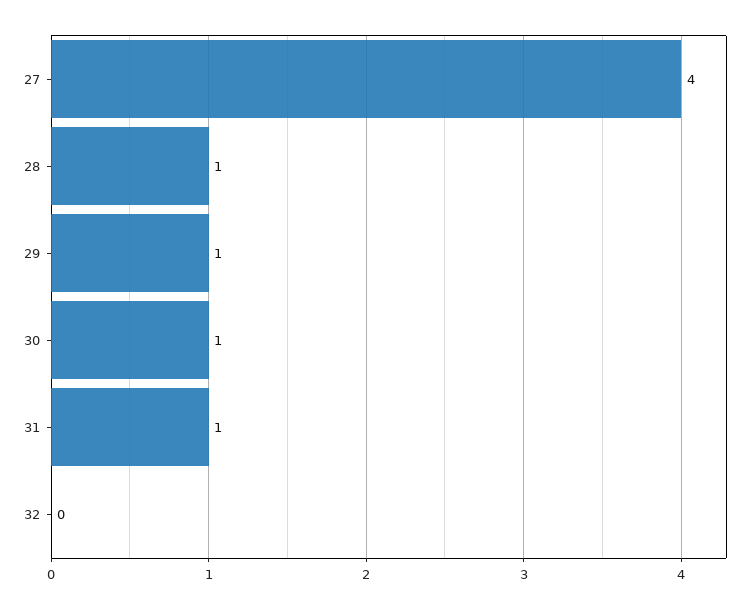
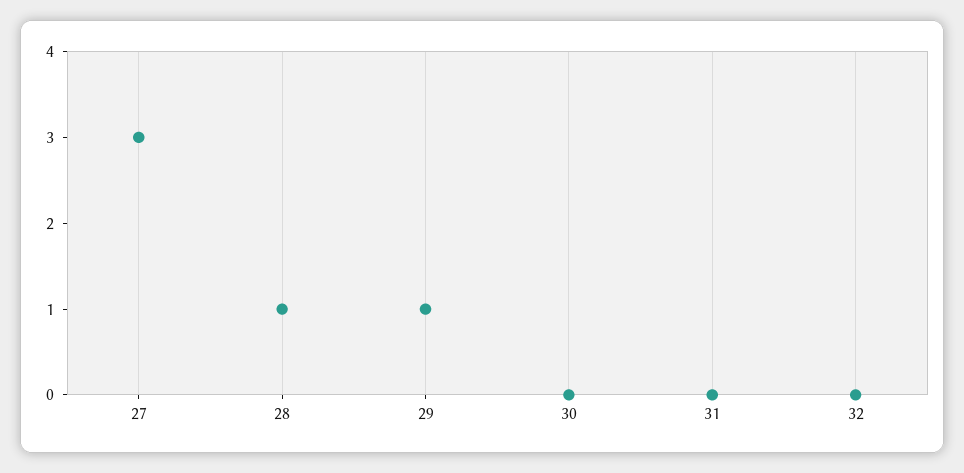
  {
-   "27": 4,
+   "27": 3,
    "28": 1,
    "29": 1,
-   "30": 1,
+   "30": 0,
-   "31": 1,
+   "31": 0,
    "32": 0
  }

